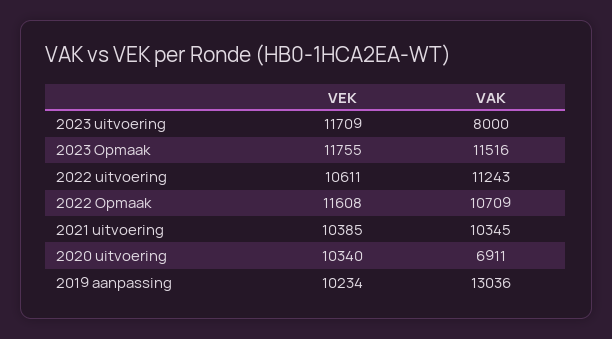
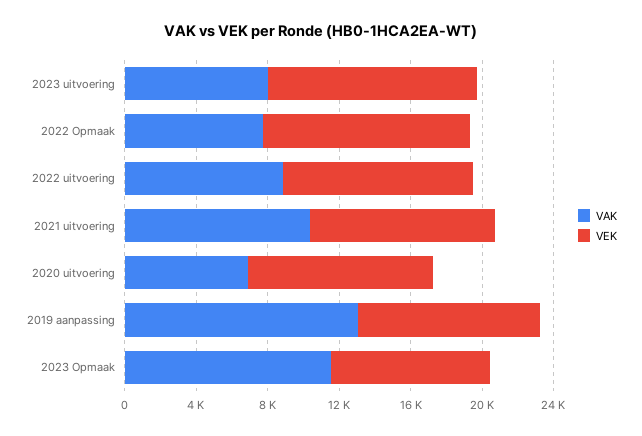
  {
    "VEK": {
      "2023 uitvoering": 11709,
-     "2023 Opmaak": 11755,
+     "2023 Opmaak": 9000,
      "2022 uitvoering": 10611,
      "2022 Opmaak": 11608,
      "2021 uitvoering": 10385,
      "2020 uitvoering": 10340,
      "2019 aanpassing": 10234
    },
    "VAK": {
      "2023 uitvoering": 8000,
      "2023 Opmaak": 11516,
-     "2022 uitvoering": 11243,
+     "2022 uitvoering": 9000,
-     "2022 Opmaak": 10709,
+     "2022 Opmaak": 8000,
      "2021 uitvoering": 10345,
      "2020 uitvoering": 6911,
      "2019 aanpassing": 13036
    }
  }

